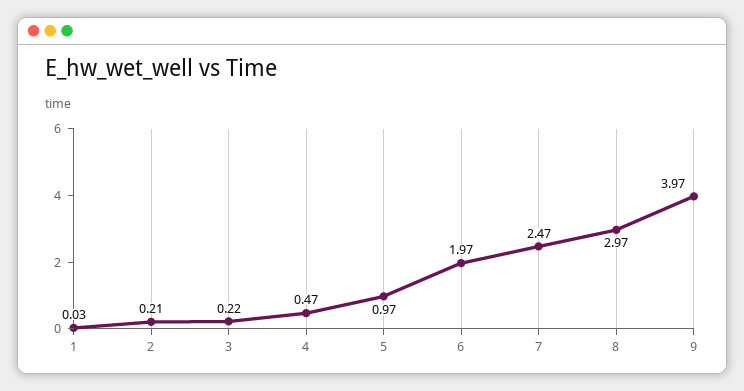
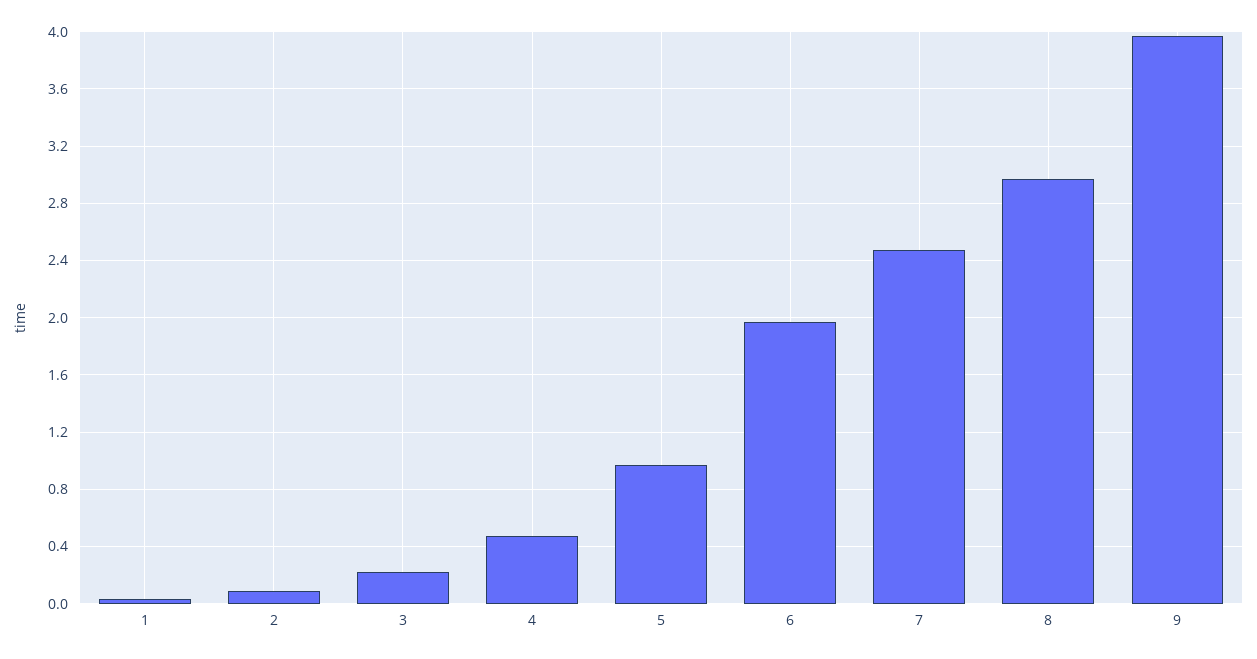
  {
    "1": 0.03,
-   "2": 0.21,
+   "2": 0.1,
    "3": 0.22,
    "4": 0.47,
    "5": 0.97,
    "6": 1.97,
    "7": 2.47,
    "8": 2.97,
    "9": 3.97
  }

